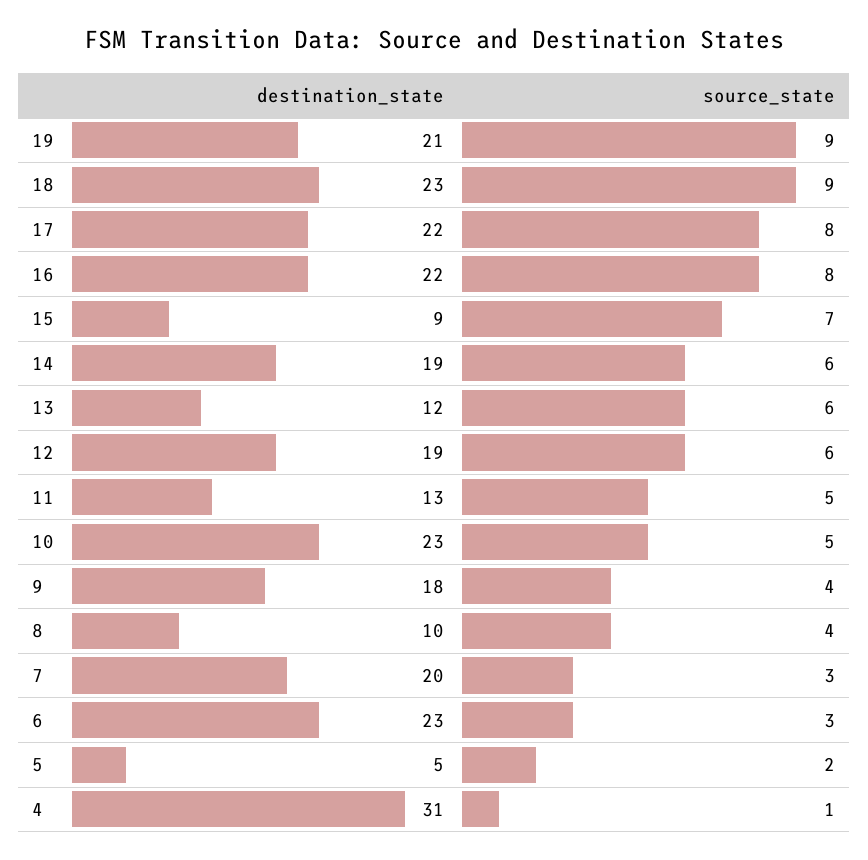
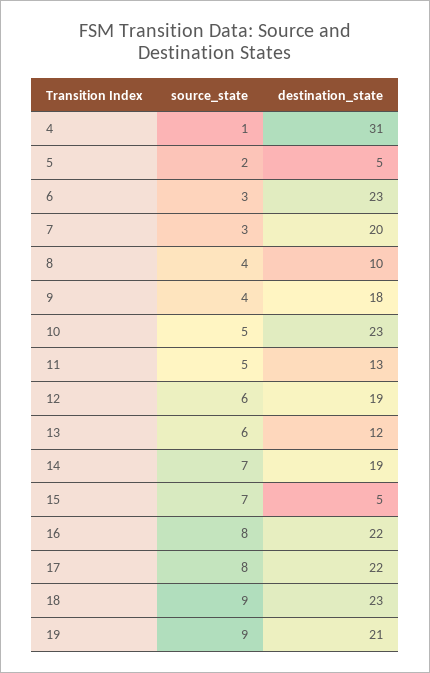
  {
    "destination_state": {
      "19": 21,
      "18": 23,
      "17": 22,
      "16": 22,
-     "15": 9,
+     "15": 5,
      "14": 19,
      "13": 12,
      "12": 19,
      "11": 13,
      "10": 23,
      "9": 18,
      "8": 10,
      "7": 20,
      "6": 23,
      "5": 5,
      "4": 31
    },
    "source_state": {
      "19": 9,
      "18": 9,
      "17": 8,
      "16": 8,
      "15": 7,
-     "14": 6,
+     "14": 7,
      "13": 6,
      "12": 6,
      "11": 5,
      "10": 5,
      "9": 4,
      "8": 4,
      "7": 3,
      "6": 3,
      "5": 2,
      "4": 1
    }
  }

